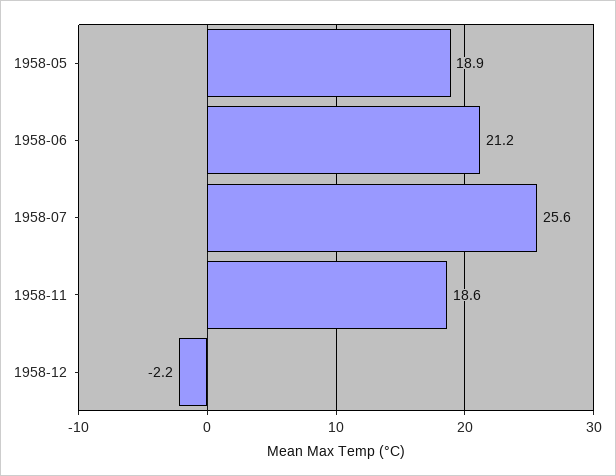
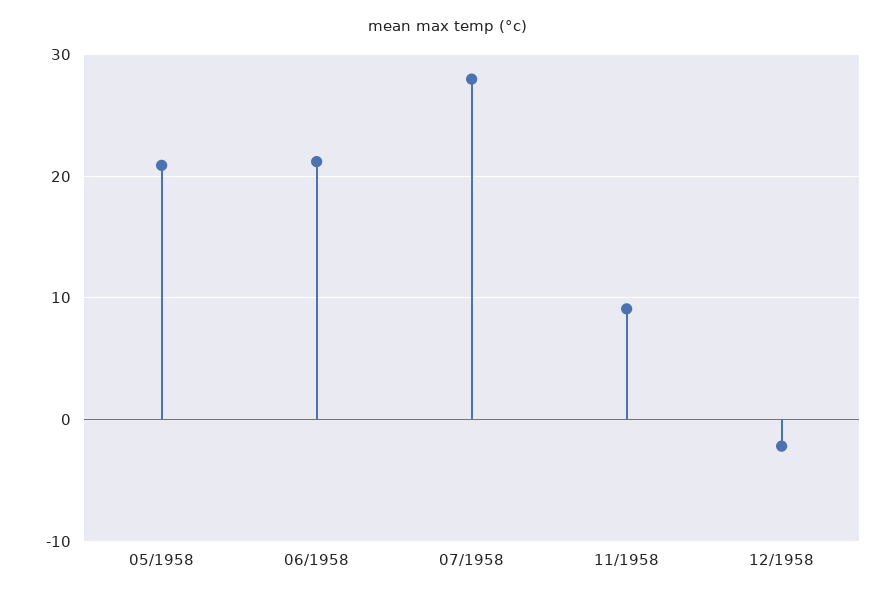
  {
-   "1958-05": 18.9,
+   "1958-05": 21,
    "1958-06": 21.2,
-   "1958-07": 25.6,
+   "1958-07": 28,
-   "1958-11": 18.6,
+   "1958-11": 9,
    "1958-12": -2.2
  }

